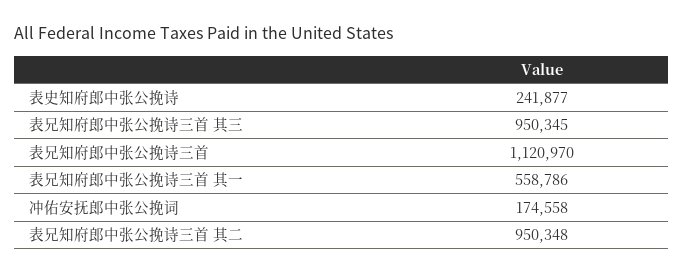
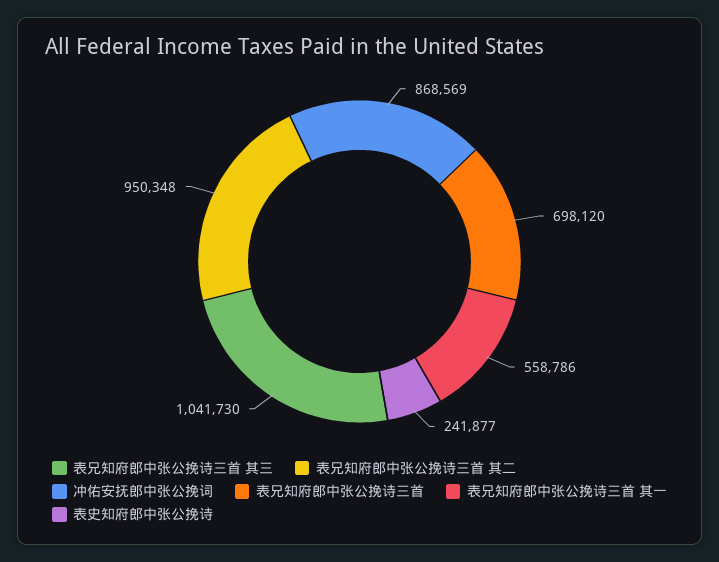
  {
    "表史知府郎中张公挽诗": 241877,
-   "表兄知府郎中张公挽诗三首 其三": 950345,
+   "表兄知府郎中张公挽诗三首 其三": 1041730,
-   "表兄知府郎中张公挽诗三首": 1120970,
+   "表兄知府郎中张公挽诗三首": 698120,
    "表兄知府郎中张公挽诗三首 其一": 558786,
-   "冲佑安抚郎中张公挽词": 174558,
+   "冲佑安抚郎中张公挽词": 868569,
    "表兄知府郎中张公挽诗三首 其二": 950348
  }

